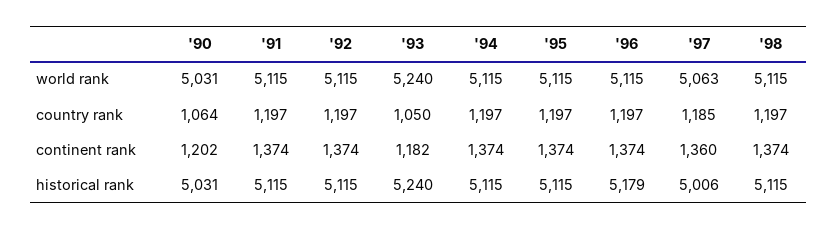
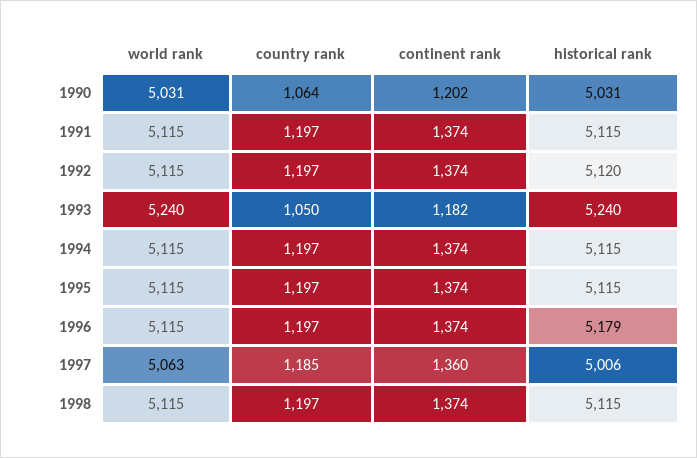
  {
    "'90": {
      "world rank": 5031,
      "country rank": 1064,
      "continent rank": 1202,
      "historical rank": 5031
    },
    "'91": {
      "world rank": 5115,
      "country rank": 1197,
      "continent rank": 1374,
      "historical rank": 5115
    },
    "'92": {
      "world rank": 5115,
      "country rank": 1197,
      "continent rank": 1374,
-     "historical rank": 5115
+     "historical rank": 5120
    },
    "'93": {
      "world rank": 5240,
      "country rank": 1050,
      "continent rank": 1182,
      "historical rank": 5240
    },
    "'94": {
      "world rank": 5115,
      "country rank": 1197,
      "continent rank": 1374,
      "historical rank": 5115
    },
    "'95": {
      "world rank": 5115,
      "country rank": 1197,
      "continent rank": 1374,
      "historical rank": 5115
    },
    "'96": {
      "world rank": 5115,
      "country rank": 1197,
      "continent rank": 1374,
      "historical rank": 5179
    },
    "'97": {
      "world rank": 5063,
      "country rank": 1185,
      "continent rank": 1360,
      "historical rank": 5006
    },
    "'98": {
      "world rank": 5115,
      "country rank": 1197,
      "continent rank": 1374,
      "historical rank": 5115
    }
  }

